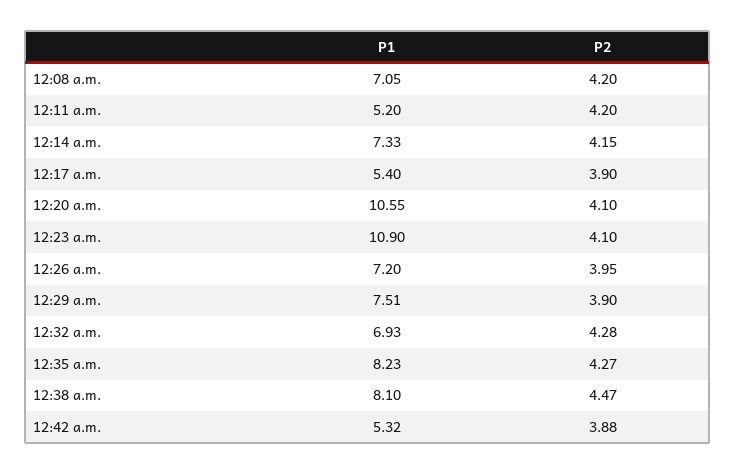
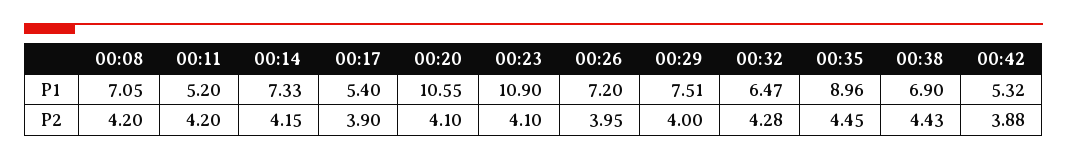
  {
    "P1": {
      "12:08 a.m.": 7.05,
      "12:11 a.m.": 5.2,
      "12:14 a.m.": 7.33,
      "12:17 a.m.": 5.4,
      "12:20 a.m.": 10.55,
      "12:23 a.m.": 10.9,
      "12:26 a.m.": 7.2,
      "12:29 a.m.": 7.51,
-     "12:32 a.m.": 6.93,
+     "12:32 a.m.": 6.47,
-     "12:35 a.m.": 8.23,
+     "12:35 a.m.": 8.96,
-     "12:38 a.m.": 8.1,
+     "12:38 a.m.": 6.9,
      "12:42 a.m.": 5.32
    },
    "P2": {
      "12:08 a.m.": 4.2,
      "12:11 a.m.": 4.2,
      "12:14 a.m.": 4.15,
      "12:17 a.m.": 3.9,
      "12:20 a.m.": 4.1,
      "12:23 a.m.": 4.1,
      "12:26 a.m.": 3.95,
-     "12:29 a.m.": 3.9,
+     "12:29 a.m.": 4,
      "12:32 a.m.": 4.28,
-     "12:35 a.m.": 4.27,
+     "12:35 a.m.": 4.45,
-     "12:38 a.m.": 4.47,
+     "12:38 a.m.": 4.43,
      "12:42 a.m.": 3.88
    }
  }

